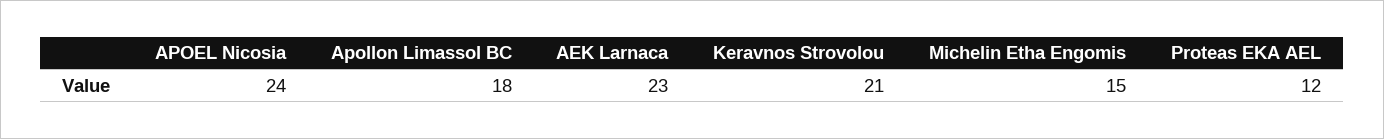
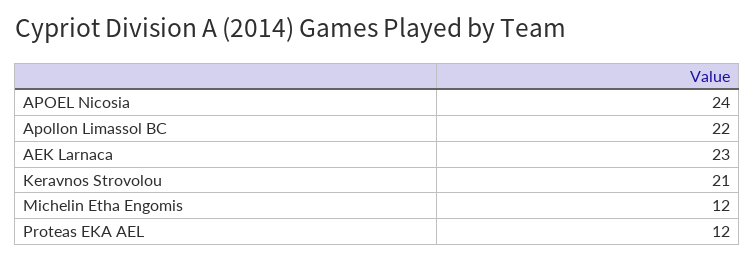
  {
    "APOEL Nicosia": 24,
-   "Apollon Limassol BC": 18,
+   "Apollon Limassol BC": 22,
    "AEK Larnaca": 23,
    "Keravnos Strovolou": 21,
-   "Michelin Etha Engomis": 15,
+   "Michelin Etha Engomis": 12,
    "Proteas EKA AEL": 12
  }

